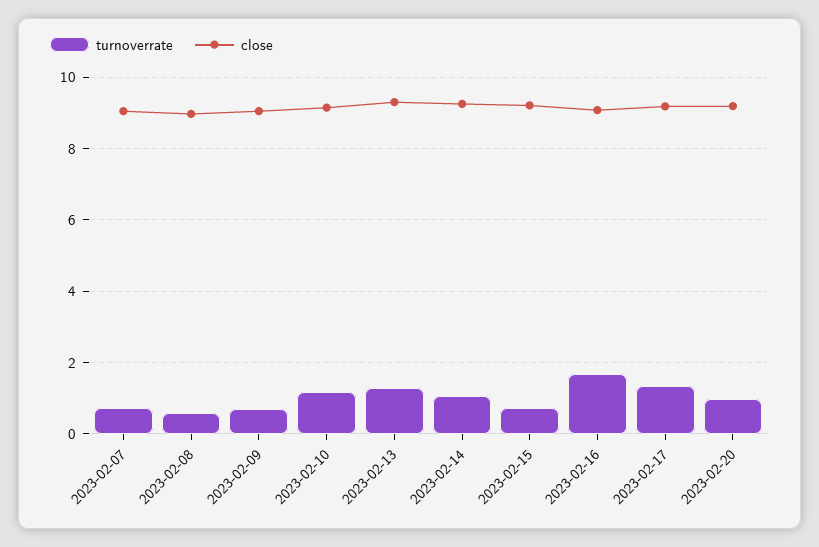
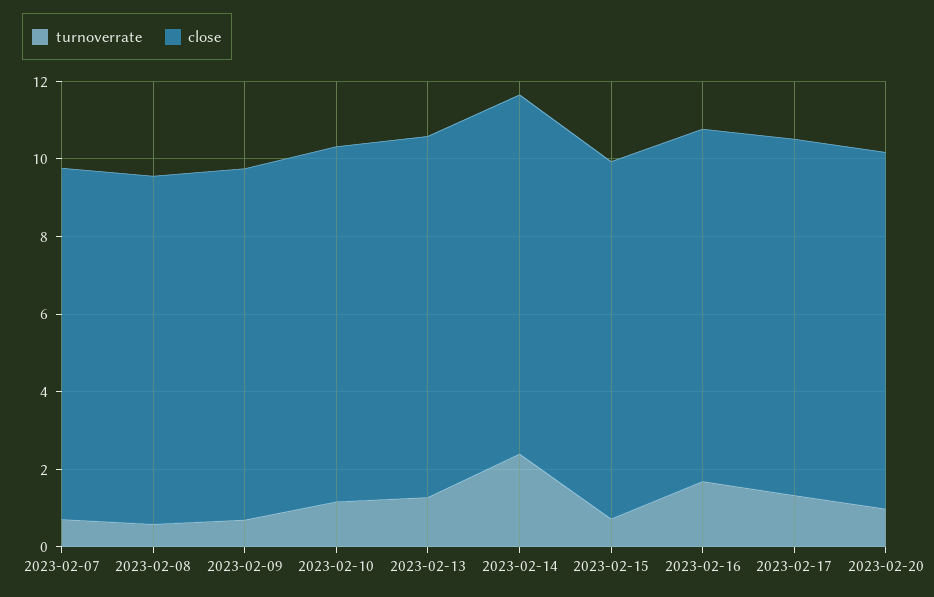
  {
    "turnoverrate": {
      "2023-02-07": 0.8,
      "2023-02-08": 0.6,
      "2023-02-09": 0.8,
      "2023-02-10": 1.2,
      "2023-02-13": 1.2,
-     "2023-02-14": 1,
+     "2023-02-14": 2.5,
      "2023-02-15": 0.8,
      "2023-02-16": 1.6,
      "2023-02-17": 1.4,
      "2023-02-20": 1
    },
    "close": {
      "2023-02-07": 9,
      "2023-02-08": 9,
      "2023-02-09": 9,
      "2023-02-10": 9.2,
      "2023-02-13": 9.4,
      "2023-02-14": 9.2,
      "2023-02-15": 9.2,
      "2023-02-16": 9,
      "2023-02-17": 9.2,
      "2023-02-20": 9.2
    }
  }

